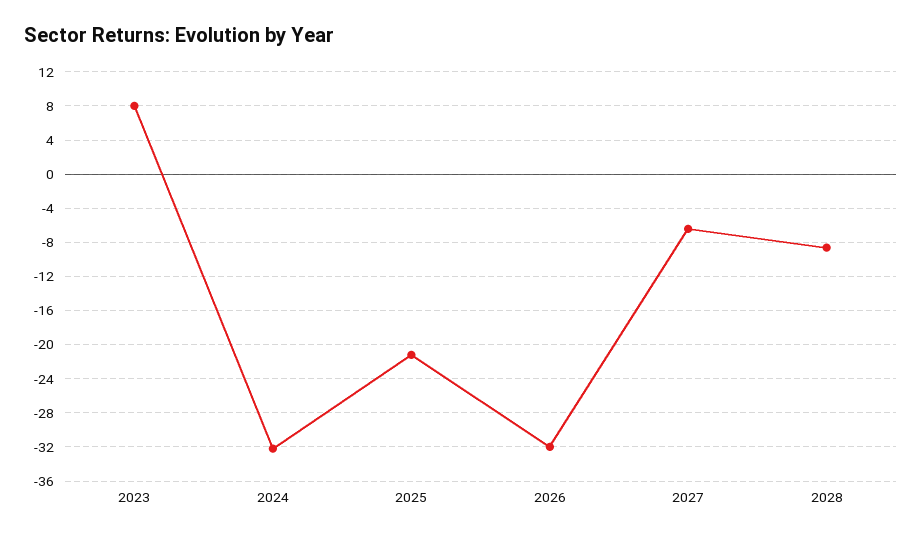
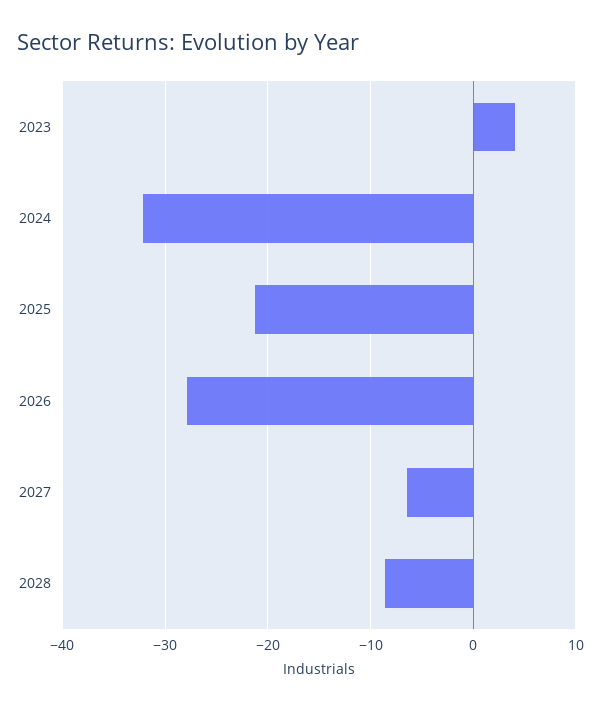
  {
-   "2023": 8,
+   "2023": 4,
    "2024": -32,
    "2025": -21,
-   "2026": -32,
+   "2026": -28,
    "2027": -6,
    "2028": -9
  }

